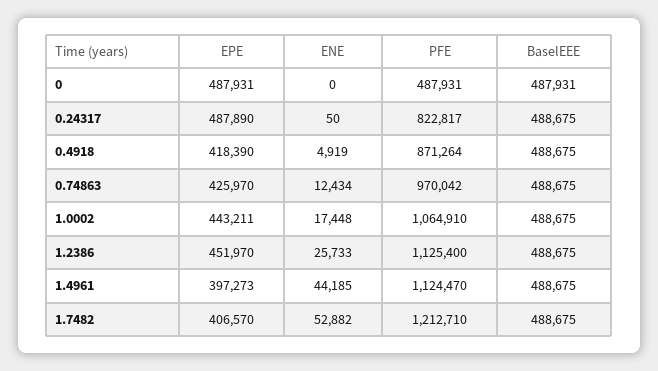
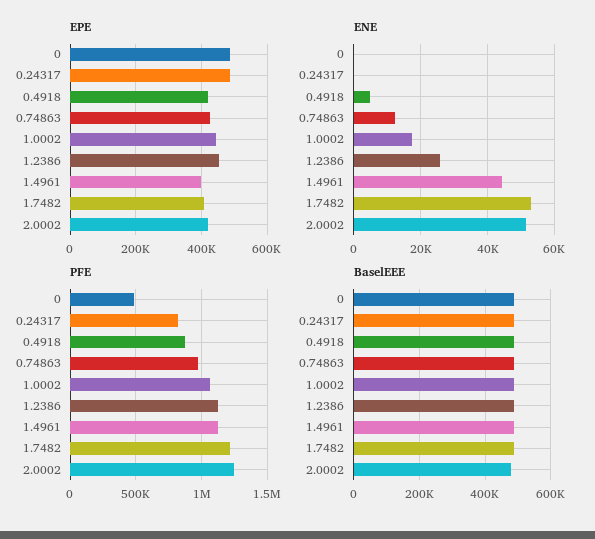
  {
    "EPE": {
      "0": 487931,
      "0.24317": 487890,
      "0.4918": 418390,
      "0.74863": 425970,
      "1.0002": 443211,
      "1.2386": 451970,
      "1.4961": 397273,
-     "1.7482": 406570
+     "1.7482": 406570,
+     "2.0002": 420000
    },
    "ENE": {
      "0": 0,
      "0.24317": 50,
      "0.4918": 4919,
      "0.74863": 12434,
      "1.0002": 17448,
      "1.2386": 25733,
      "1.4961": 44185,
-     "1.7482": 52882
+     "1.7482": 52882,
+     "2.0002": 52000
    },
    "PFE": {
      "0": 487931,
      "0.24317": 822817,
      "0.4918": 871264,
      "0.74863": 970042,
      "1.0002": 1064910,
      "1.2386": 1125400,
      "1.4961": 1124470,
-     "1.7482": 1212710
+     "1.7482": 1212710,
+     "2.0002": 1250000
    },
    "BaselEEE": {
      "0": 487931,
      "0.24317": 488675,
      "0.4918": 488675,
      "0.74863": 488675,
      "1.0002": 488675,
      "1.2386": 488675,
      "1.4961": 488675,
-     "1.7482": 488675
+     "1.7482": 488675,
+     "2.0002": 480000
    }
  }

